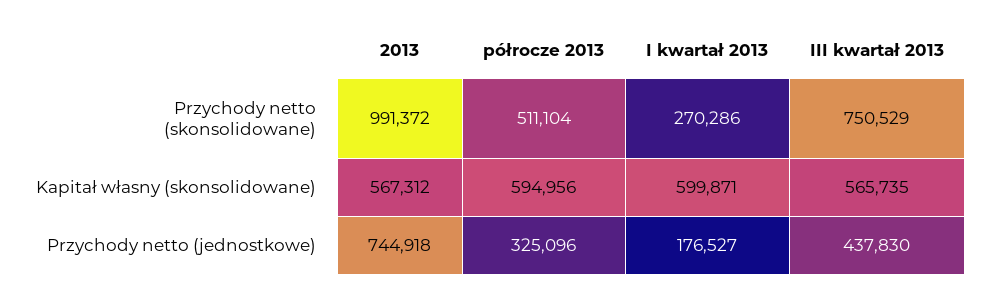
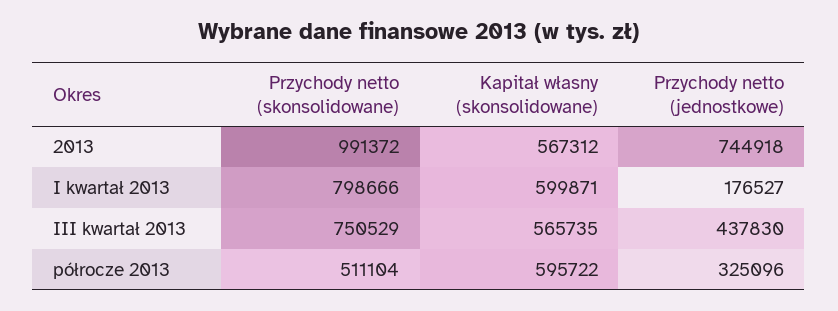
  {
    "2013": {
      "Przychody netto (skonsolidowane)": 991372,
      "Kapitał własny (skonsolidowane)": 567312,
      "Przychody netto (jednostkowe)": 744918
    },
    "półrocze 2013": {
      "Przychody netto (skonsolidowane)": 511104,
-     "Kapitał własny (skonsolidowane)": 594956,
+     "Kapitał własny (skonsolidowane)": 595722,
      "Przychody netto (jednostkowe)": 325096
    },
    "I kwartał 2013": {
-     "Przychody netto (skonsolidowane)": 270286,
+     "Przychody netto (skonsolidowane)": 798666,
      "Kapitał własny (skonsolidowane)": 599871,
      "Przychody netto (jednostkowe)": 176527
    },
    "III kwartał 2013": {
      "Przychody netto (skonsolidowane)": 750529,
      "Kapitał własny (skonsolidowane)": 565735,
      "Przychody netto (jednostkowe)": 437830
    }
  }

